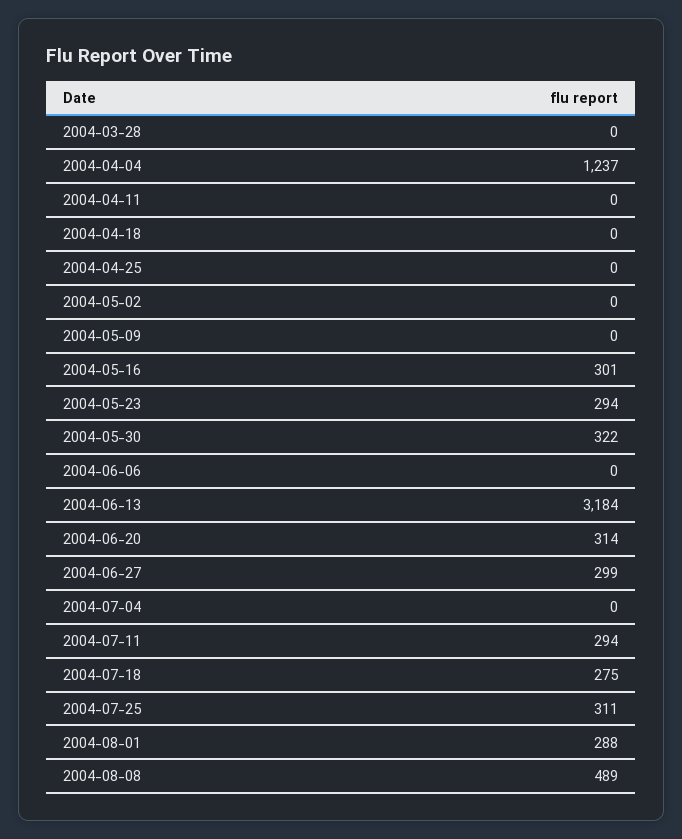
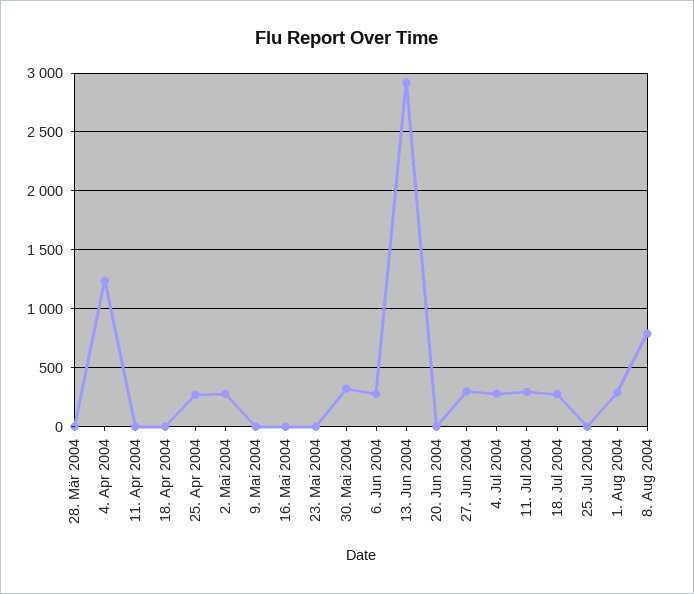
  {
    "2004-03-28": 0,
    "2004-04-04": 1237,
    "2004-04-11": 0,
    "2004-04-18": 0,
-   "2004-04-25": 0,
+   "2004-04-25": 300,
-   "2004-05-02": 0,
+   "2004-05-02": 300,
    "2004-05-09": 0,
-   "2004-05-16": 301,
+   "2004-05-16": 0,
-   "2004-05-23": 294,
+   "2004-05-23": 0,
    "2004-05-30": 322,
-   "2004-06-06": 0,
+   "2004-06-06": 300,
-   "2004-06-13": 3184,
+   "2004-06-13": 2900,
-   "2004-06-20": 314,
+   "2004-06-20": 0,
    "2004-06-27": 299,
-   "2004-07-04": 0,
+   "2004-07-04": 300,
    "2004-07-11": 294,
    "2004-07-18": 275,
-   "2004-07-25": 311,
+   "2004-07-25": 0,
    "2004-08-01": 288,
-   "2004-08-08": 489
+   "2004-08-08": 800
  }

